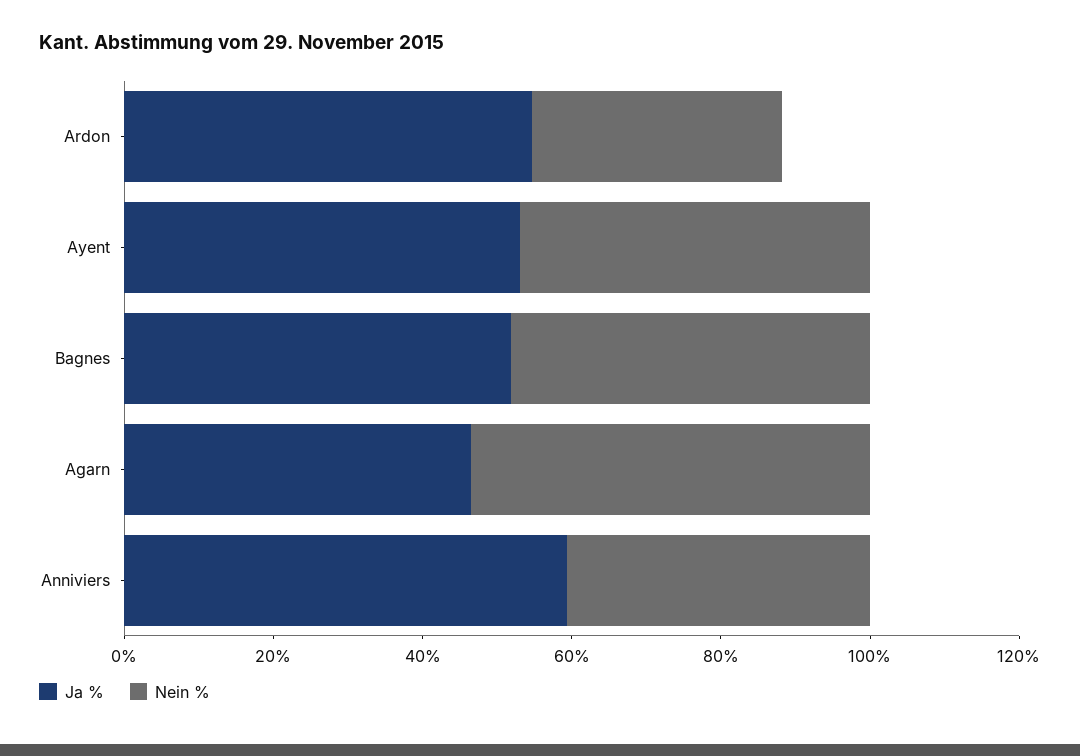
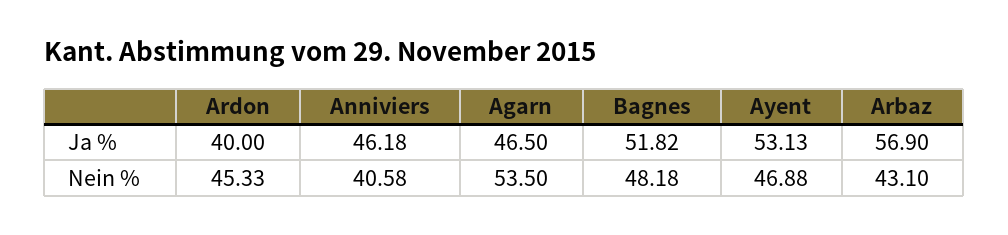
  {
    "Ja %": {
-     "Ardon": 55,
+     "Ardon": 40,
      "Ayent": 53.13,
      "Bagnes": 51.82,
      "Agarn": 46.5,
-     "Anniviers": 60
+     "Anniviers": 46.18,
+     "Arbaz": 56.9
    },
    "Nein %": {
-     "Ardon": 35,
+     "Ardon": 45.33,
      "Ayent": 46.88,
      "Bagnes": 48.18,
      "Agarn": 53.5,
-     "Anniviers": 40.58
+     "Anniviers": 40.58,
+     "Arbaz": 43.1
    }
  }

